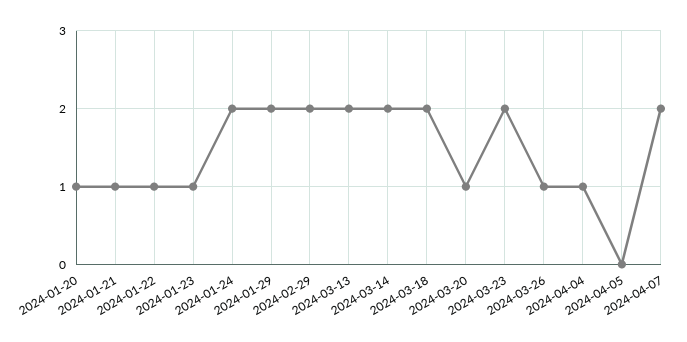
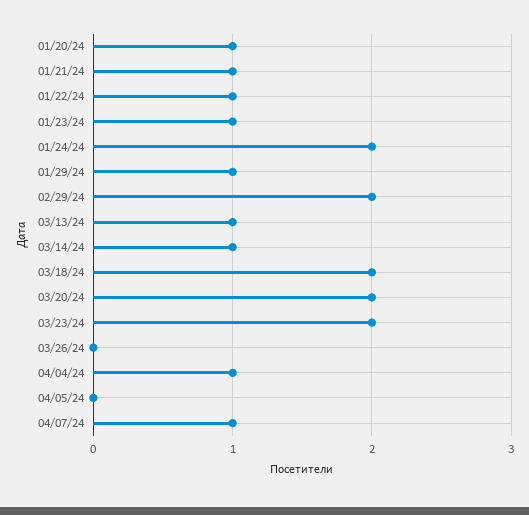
  {
    "2024-01-20": 1,
    "2024-01-21": 1,
    "2024-01-22": 1,
    "2024-01-23": 1,
    "2024-01-24": 2,
-   "2024-01-29": 2,
+   "2024-01-29": 1,
    "2024-02-29": 2,
-   "2024-03-13": 2,
+   "2024-03-13": 1,
-   "2024-03-14": 2,
+   "2024-03-14": 1,
    "2024-03-18": 2,
-   "2024-03-20": 1,
+   "2024-03-20": 2,
    "2024-03-23": 2,
-   "2024-03-26": 1,
+   "2024-03-26": 0,
    "2024-04-04": 1,
    "2024-04-05": 0,
-   "2024-04-07": 2
+   "2024-04-07": 1
  }

